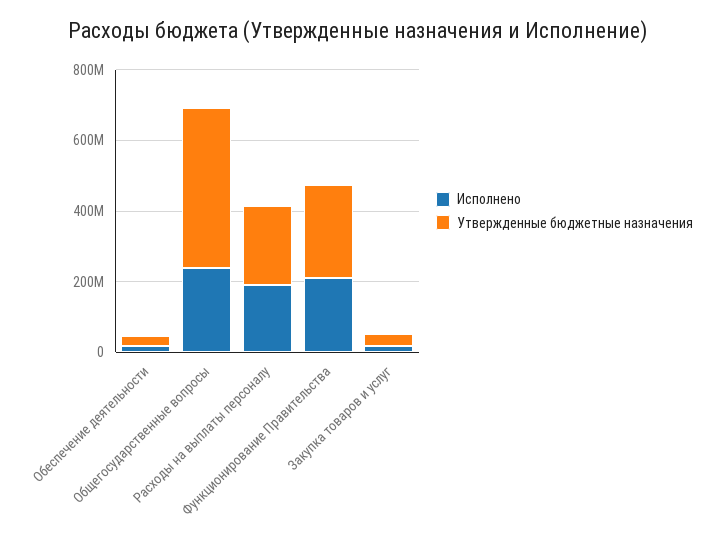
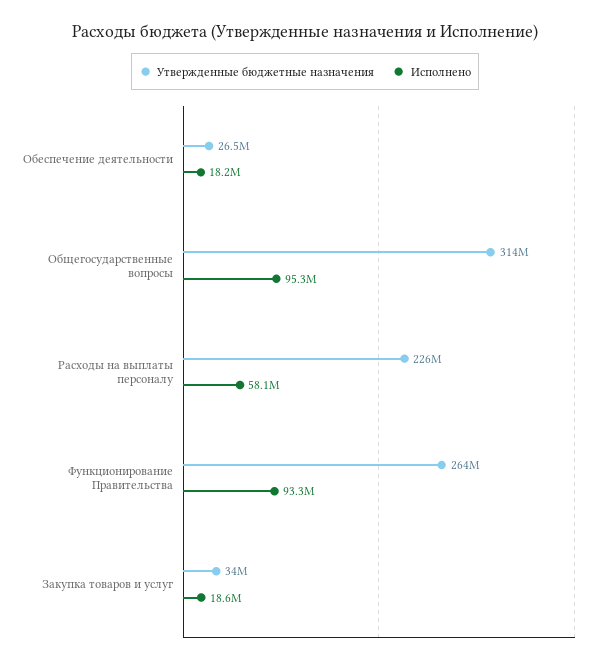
  {
    "Исполнено": {
      "Обеспечение деятельности": 18200000,
-     "Общегосударственные вопросы": 250000000,
+     "Общегосударственные вопросы": 95300000,
-     "Расходы на выплаты персоналу": 200000000,
+     "Расходы на выплаты персоналу": 58100000,
-     "Функционирование Правительства": 200000000,
+     "Функционирование Правительства": 93300000,
      "Закупка товаров и услуг": 18600000
    },
    "Утвержденные бюджетные назначения": {
      "Обеспечение деятельности": 26500000,
-     "Общегосударственные вопросы": 450000000,
+     "Общегосударственные вопросы": 314000000,
      "Расходы на выплаты персоналу": 226000000,
      "Функционирование Правительства": 264000000,
      "Закупка товаров и услуг": 34000000
    }
  }

